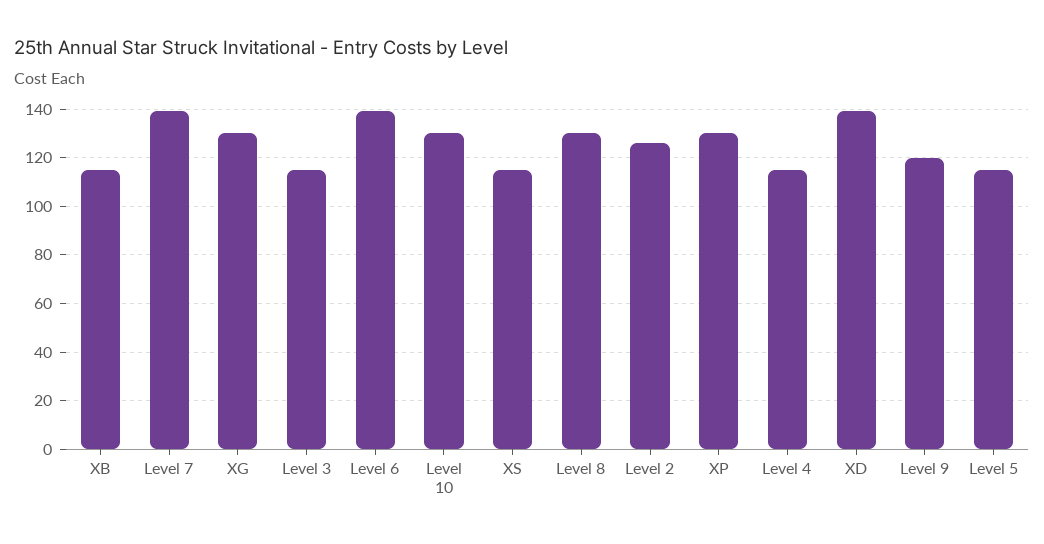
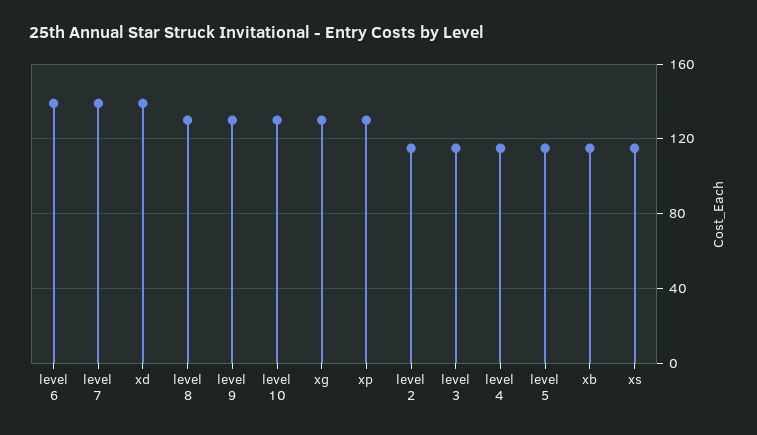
  {
    "XB": 115,
    "Level 7": 140,
    "XG": 130,
    "Level 3": 115,
    "Level 6": 140,
    "Level 10": 130,
    "XS": 115,
    "Level 8": 130,
-   "Level 2": 125,
+   "Level 2": 115,
    "XP": 130,
    "Level 4": 115,
    "XD": 140,
-   "Level 9": 120,
+   "Level 9": 130,
    "Level 5": 115
  }

